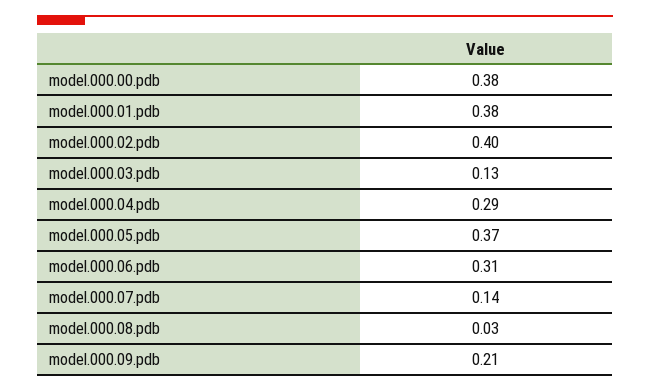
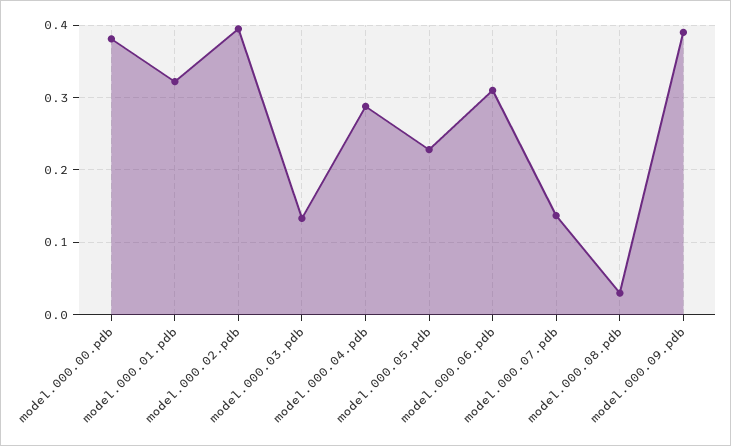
  {
    "model.000.00.pdb": 0.38,
-   "model.000.01.pdb": 0.38,
+   "model.000.01.pdb": 0.32,
    "model.000.02.pdb": 0.4,
    "model.000.03.pdb": 0.13,
    "model.000.04.pdb": 0.29,
-   "model.000.05.pdb": 0.37,
+   "model.000.05.pdb": 0.23,
    "model.000.06.pdb": 0.31,
    "model.000.07.pdb": 0.14,
    "model.000.08.pdb": 0.03,
-   "model.000.09.pdb": 0.21
+   "model.000.09.pdb": 0.39
  }

